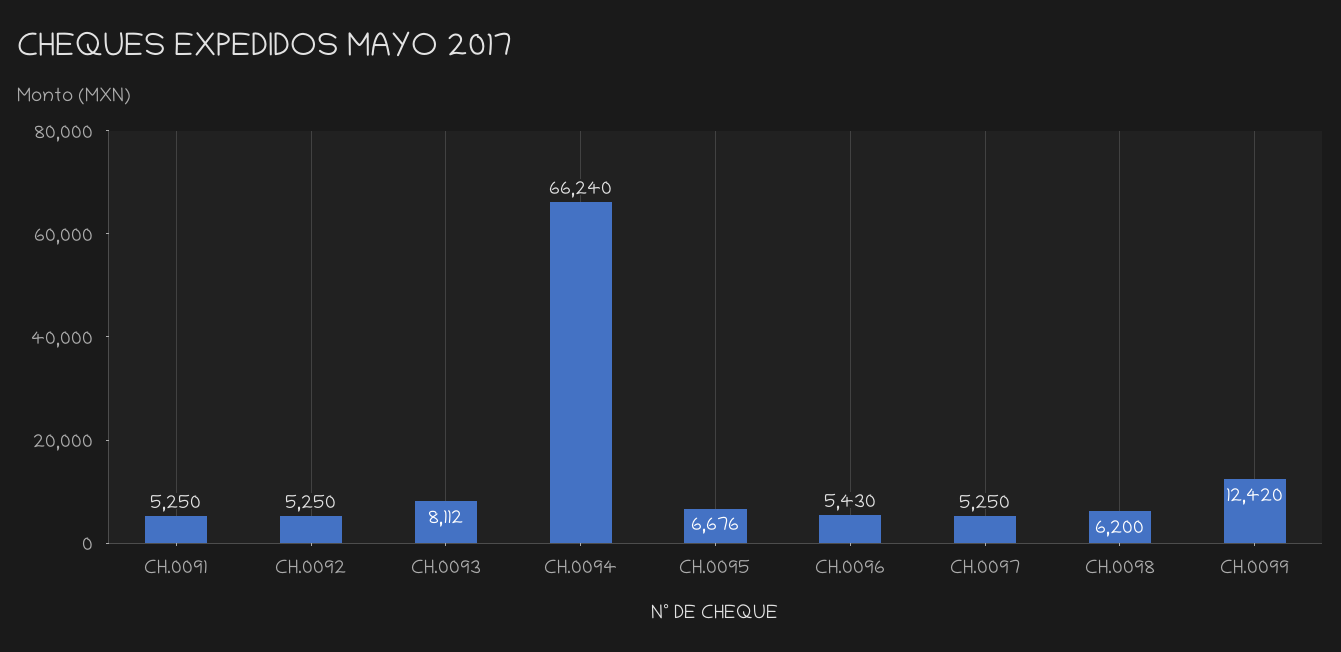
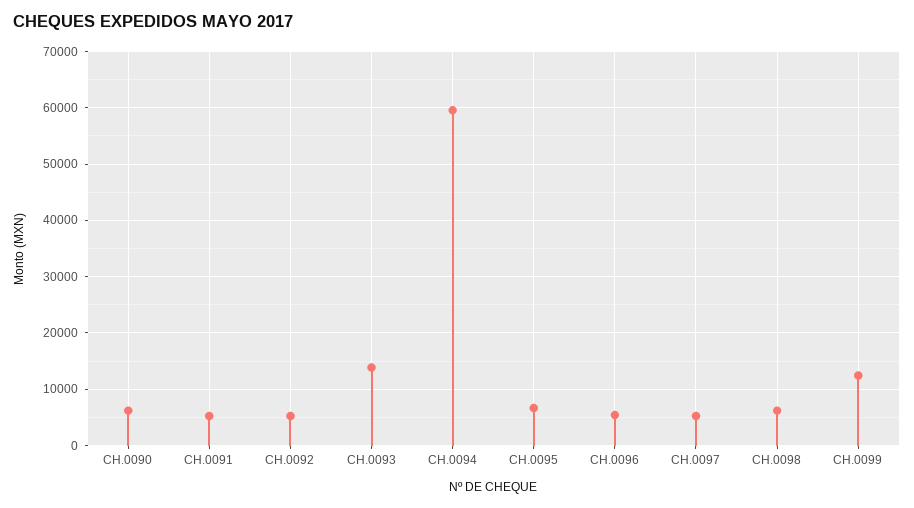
  {
    "CH.0091": 5250,
    "CH.0092": 5250,
-   "CH.0093": 8112,
+   "CH.0093": 14000,
-   "CH.0094": 66240,
+   "CH.0094": 60000,
    "CH.0095": 6676,
    "CH.0096": 5430,
    "CH.0097": 5250,
    "CH.0098": 6200,
-   "CH.0099": 12420
+   "CH.0099": 12420,
+   "CH.0090": 6000
  }

